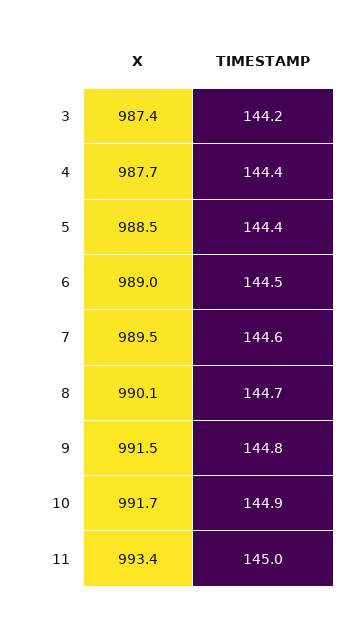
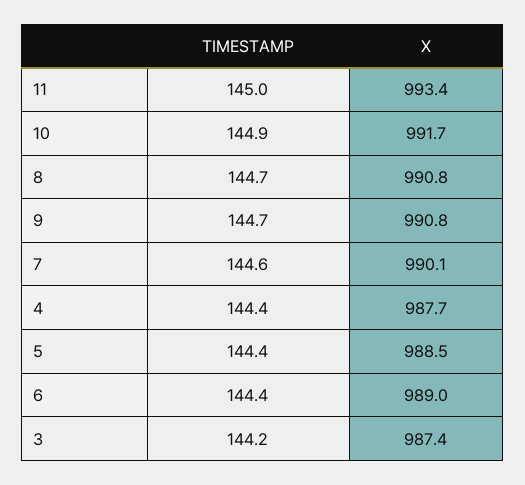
  {
    "X": {
      "3": 987.4,
      "4": 987.7,
      "5": 988.5,
      "6": 989,
-     "7": 989.5,
+     "7": 990.1,
-     "8": 990.1,
+     "8": 990.8,
-     "9": 991.5,
+     "9": 990.8,
      "10": 991.7,
      "11": 993.4
    },
    "TIMESTAMP": {
      "3": 144.2,
      "4": 144.4,
      "5": 144.4,
-     "6": 144.5,
+     "6": 144.4,
      "7": 144.6,
      "8": 144.7,
-     "9": 144.8,
+     "9": 144.7,
      "10": 144.9,
      "11": 145
    }
  }

